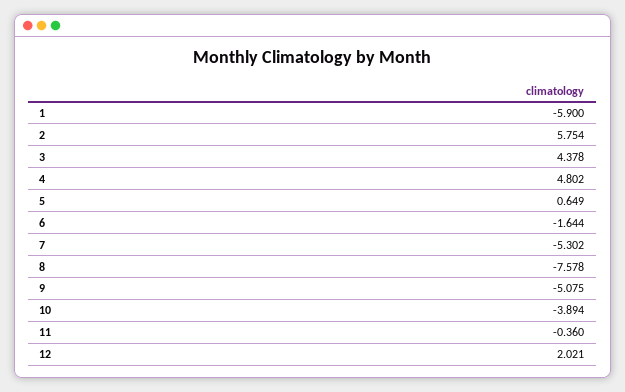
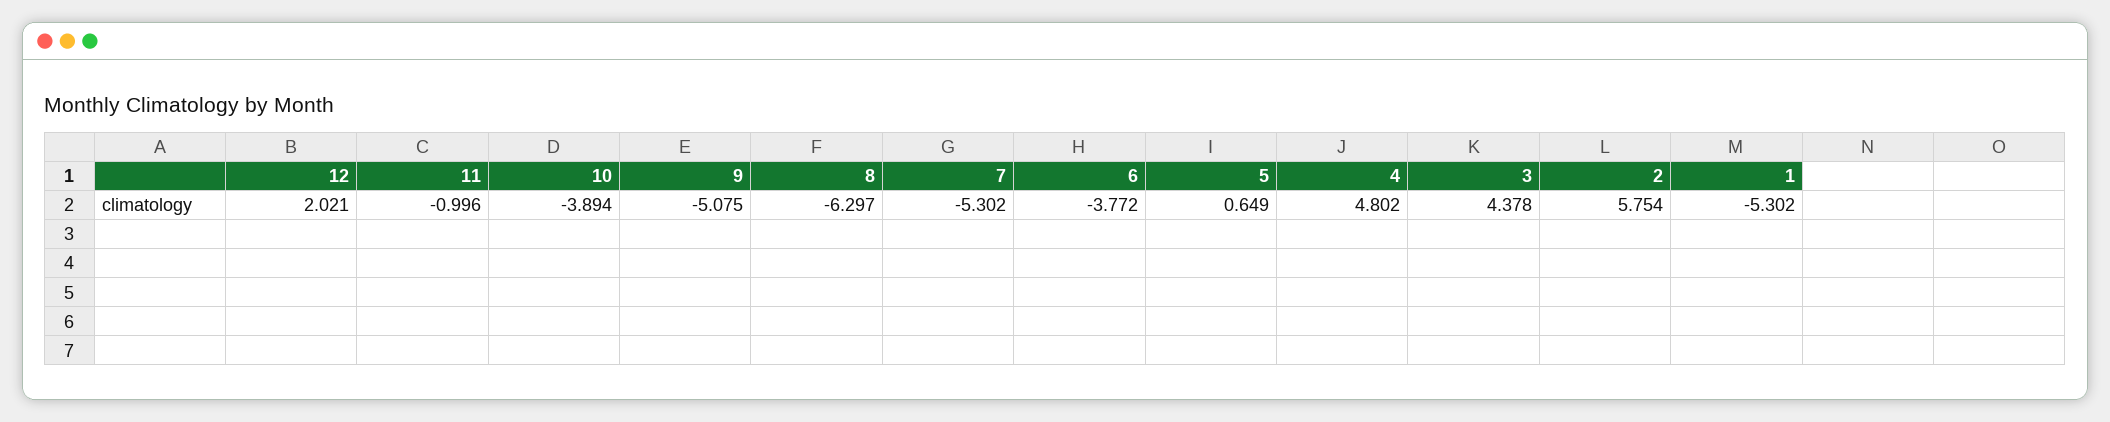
  {
-   "1": -5.9,
+   "1": -5.302,
    "2": 5.754,
    "3": 4.378,
    "4": 4.802,
    "5": 0.649,
-   "6": -1.644,
+   "6": -3.772,
    "7": -5.302,
-   "8": -7.578,
+   "8": -6.297,
    "9": -5.075,
    "10": -3.894,
-   "11": -0.36,
+   "11": -0.996,
    "12": 2.021
  }

